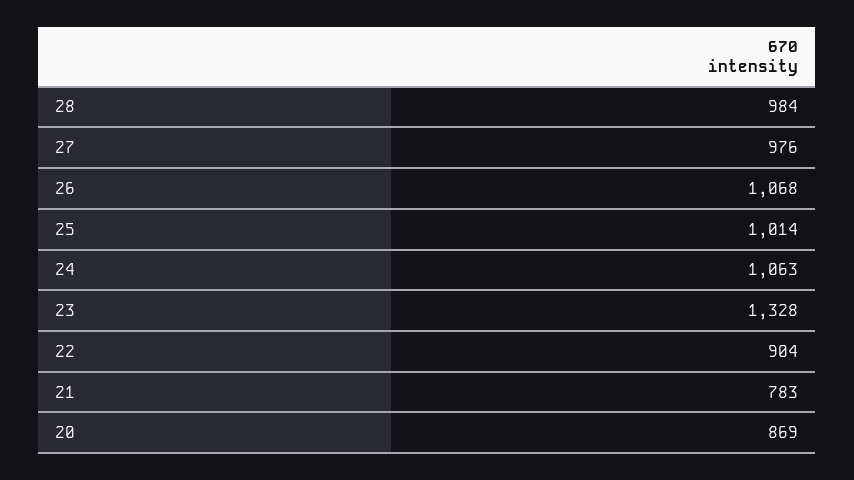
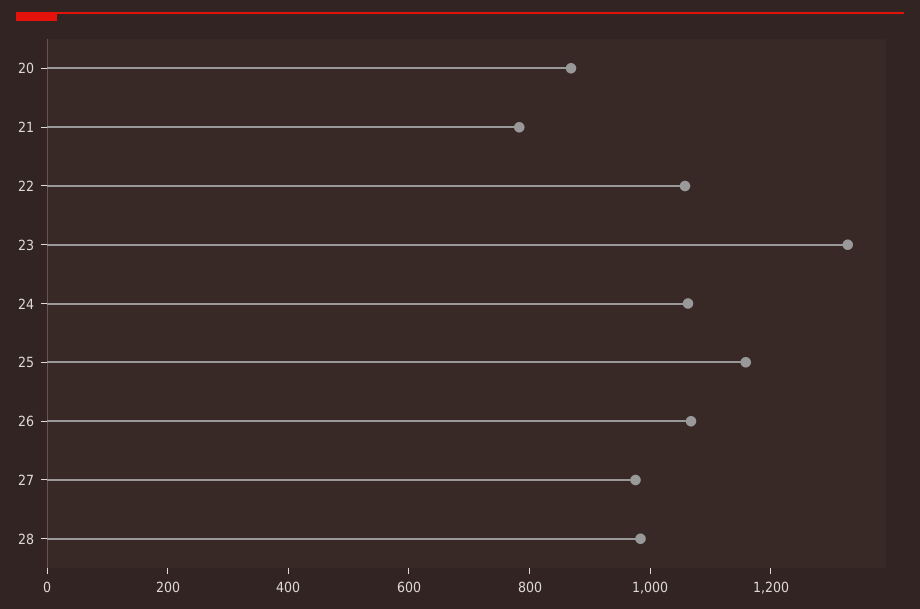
  {
    "28": 984,
    "27": 976,
    "26": 1068,
-   "25": 1014,
+   "25": 1150,
    "24": 1063,
    "23": 1328,
-   "22": 904,
+   "22": 1050,
    "21": 783,
    "20": 869
  }

